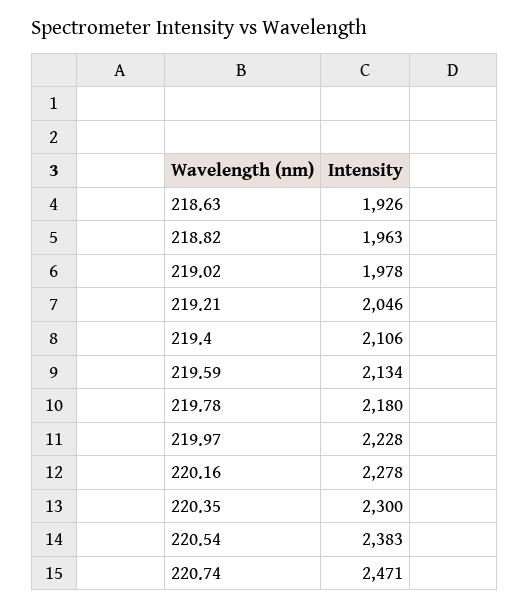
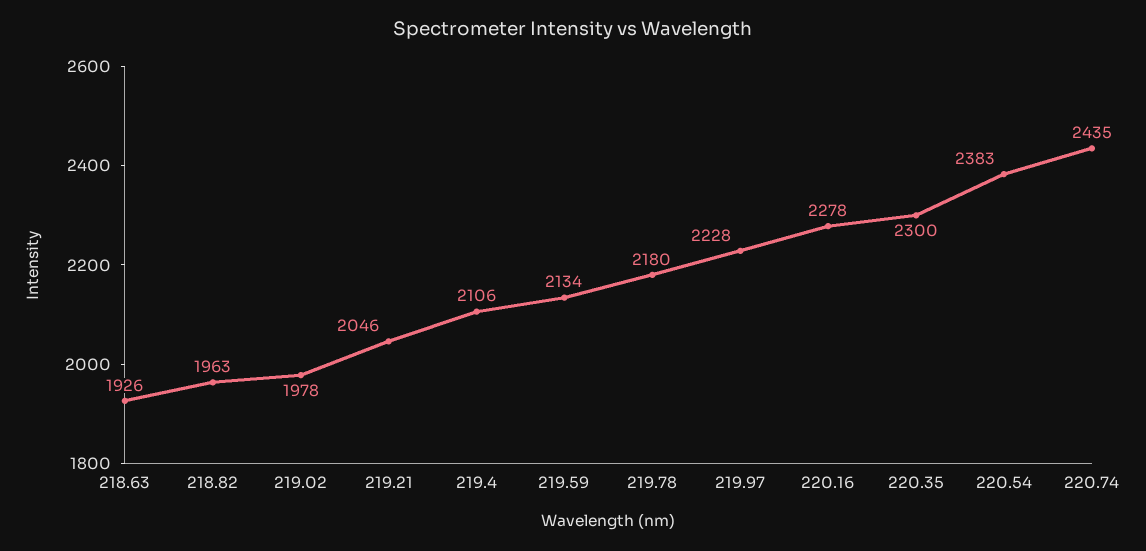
  {
    "218.63": 1926,
    "218.82": 1963,
    "219.02": 1978,
    "219.21": 2046,
    "219.4": 2106,
    "219.59": 2134,
    "219.78": 2180,
    "219.97": 2228,
    "220.16": 2278,
    "220.35": 2300,
    "220.54": 2383,
-   "220.74": 2471
+   "220.74": 2435
  }

